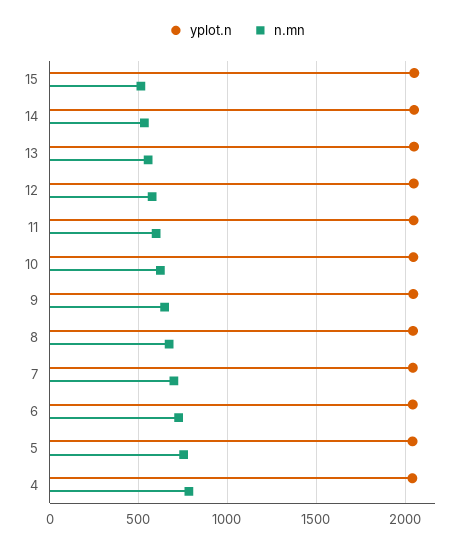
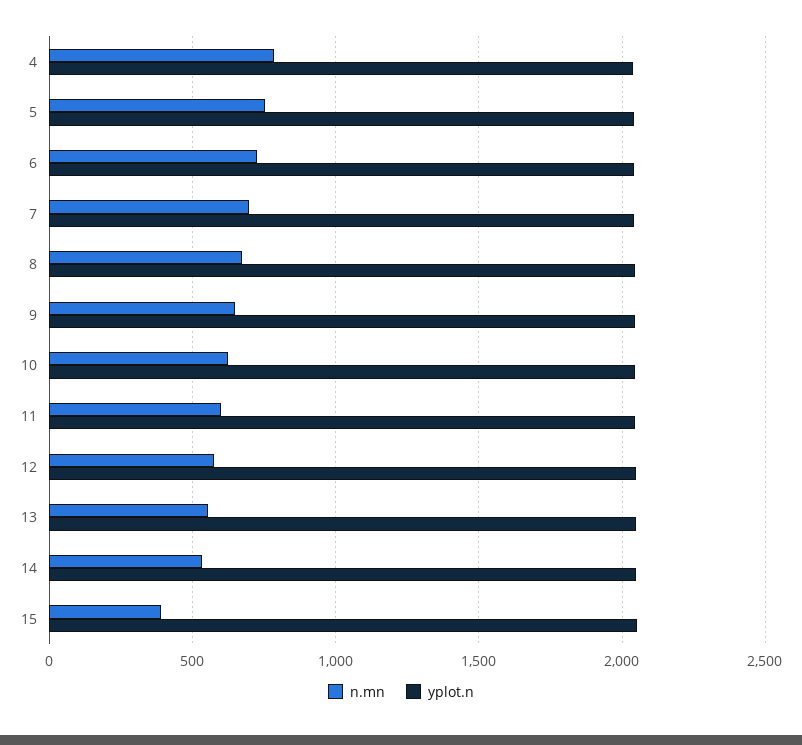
  {
    "yplot.n": {
      "15": 2050,
      "14": 2050,
      "13": 2050,
      "12": 2050,
      "11": 2050,
      "10": 2050,
      "9": 2050,
      "8": 2050,
      "7": 2050,
      "6": 2050,
      "5": 2050,
      "4": 2050
    },
    "n.mn": {
-     "15": 500,
+     "15": 400,
      "14": 550,
      "13": 550,
      "12": 600,
      "11": 600,
      "10": 600,
      "9": 650,
      "8": 650,
      "7": 700,
      "6": 750,
      "5": 750,
      "4": 800
    }
  }

